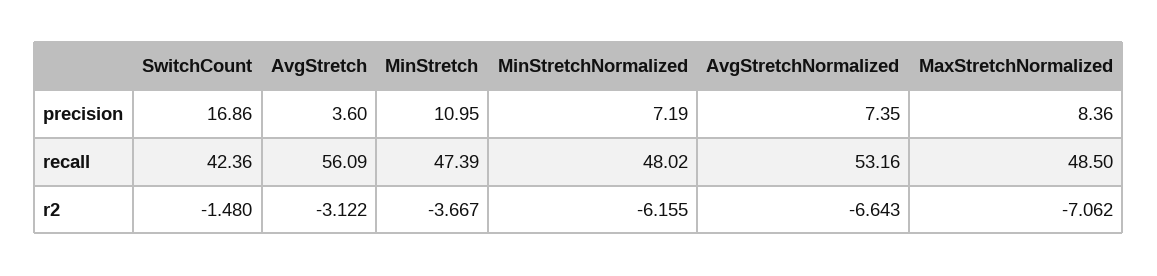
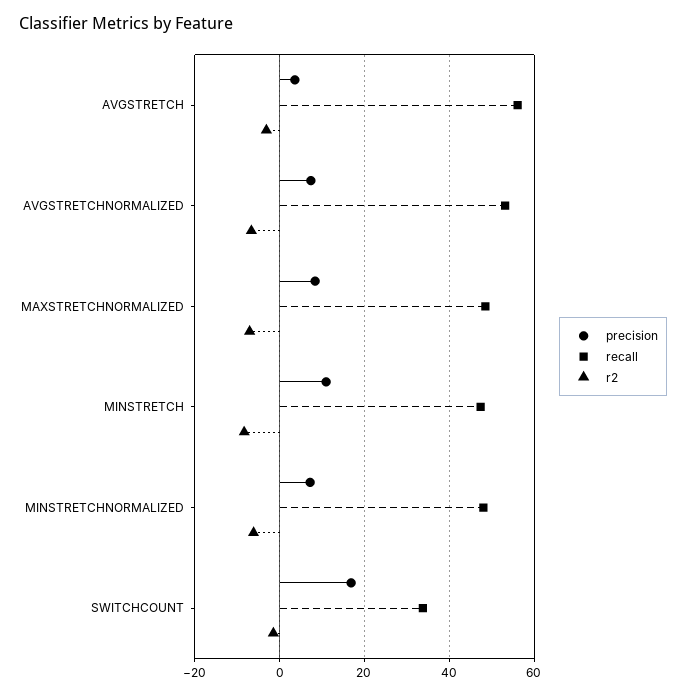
  {
    "precision": {
      "SwitchCount": 16.86,
      "AvgStretch": 3.6,
      "MinStretch": 10.95,
      "MinStretchNormalized": 7.19,
      "AvgStretchNormalized": 7.35,
      "MaxStretchNormalized": 8.36
    },
    "recall": {
-     "SwitchCount": 42.36,
+     "SwitchCount": 34,
      "AvgStretch": 56.09,
      "MinStretch": 47.39,
      "MinStretchNormalized": 48.02,
      "AvgStretchNormalized": 53.16,
      "MaxStretchNormalized": 48.5
    },
    "r2": {
      "SwitchCount": -1.48,
      "AvgStretch": -3.122,
-     "MinStretch": -3.667,
+     "MinStretch": -8,
      "MinStretchNormalized": -6.155,
      "AvgStretchNormalized": -6.643,
      "MaxStretchNormalized": -7.062
    }
  }

